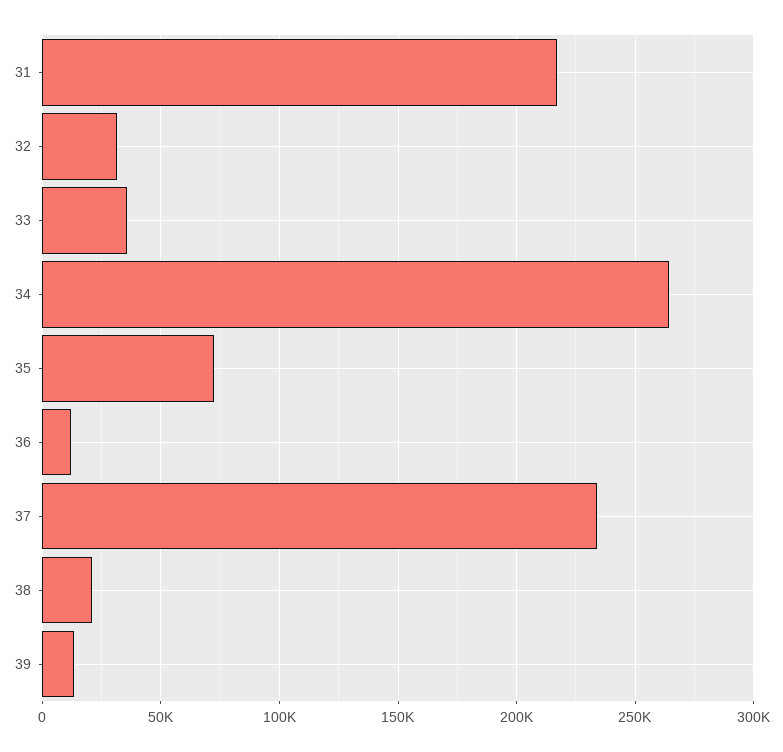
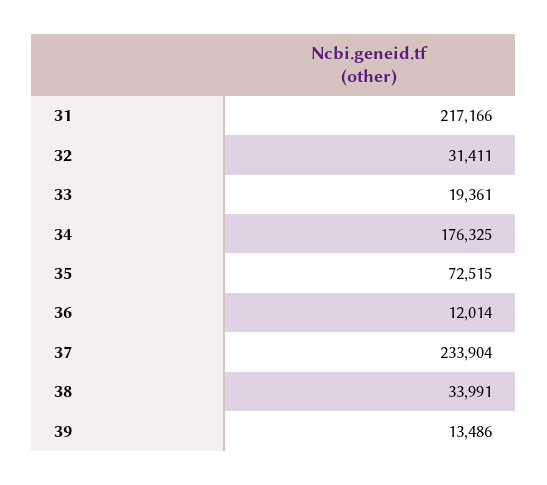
  {
    "31": 217166,
    "32": 31411,
-   "33": 35000,
+   "33": 19361,
-   "34": 265000,
+   "34": 176325,
    "35": 72515,
    "36": 12014,
    "37": 233904,
-   "38": 20000,
+   "38": 33991,
    "39": 13486
  }

